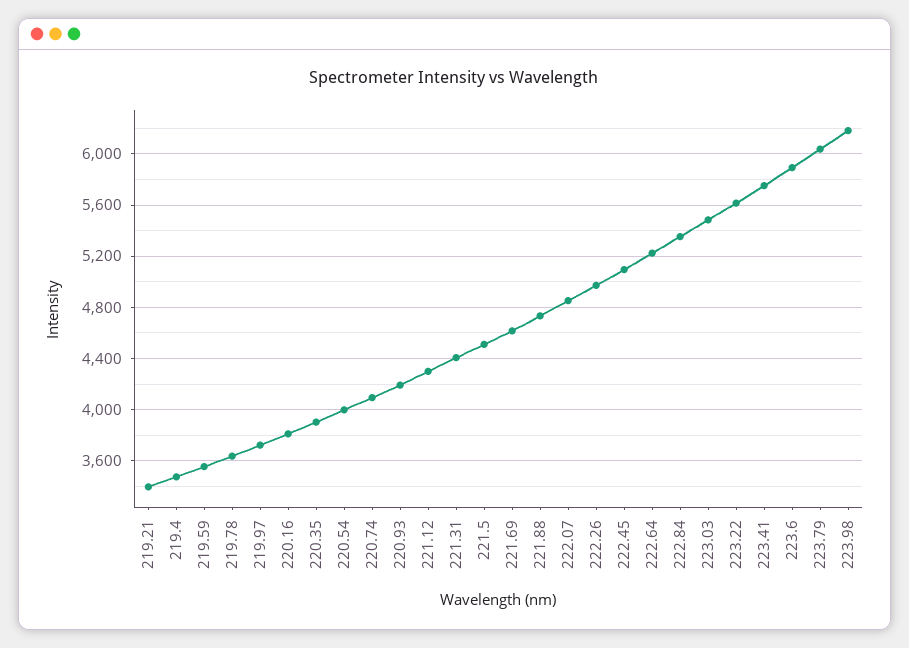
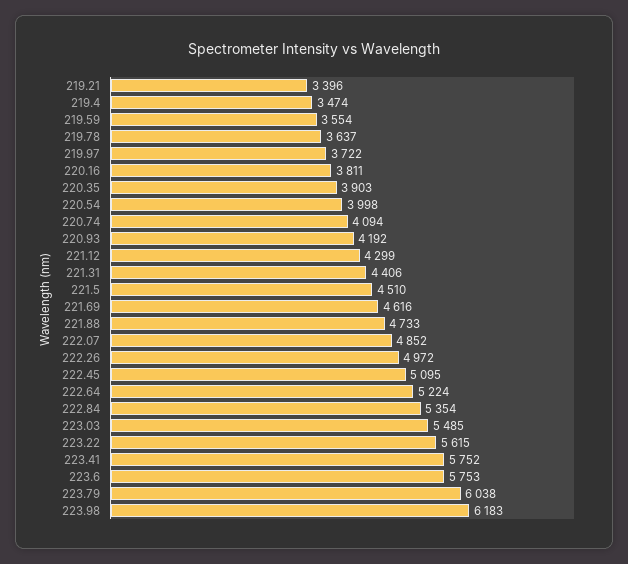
  {
    "219.21": 3396,
    "219.4": 3474,
    "219.59": 3554,
    "219.78": 3637,
    "219.97": 3722,
    "220.16": 3811,
    "220.35": 3903,
    "220.54": 3998,
    "220.74": 4094,
    "220.93": 4192,
    "221.12": 4299,
    "221.31": 4406,
    "221.5": 4510,
    "221.69": 4616,
    "221.88": 4733,
    "222.07": 4852,
    "222.26": 4972,
    "222.45": 5095,
    "222.64": 5224,
    "222.84": 5354,
    "223.03": 5485,
    "223.22": 5615,
    "223.41": 5752,
-   "223.6": 5900,
+   "223.6": 5753,
    "223.79": 6038,
    "223.98": 6183
  }

